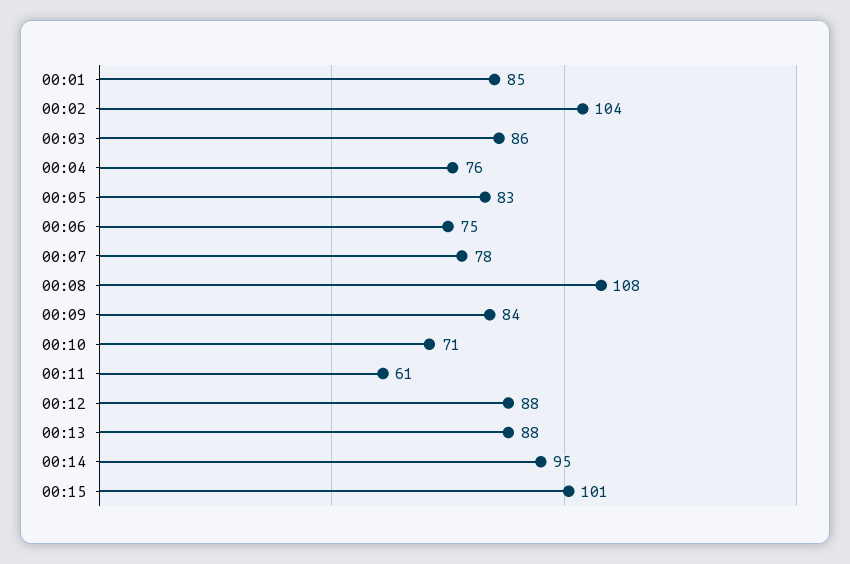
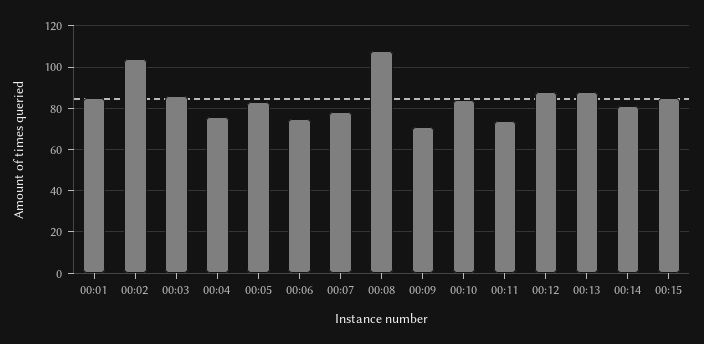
  {
    "00:01": 85,
    "00:02": 104,
    "00:03": 86,
    "00:04": 76,
    "00:05": 83,
    "00:06": 75,
    "00:07": 78,
    "00:08": 108,
-   "00:09": 84,
+   "00:09": 70,
-   "00:10": 71,
+   "00:10": 85,
-   "00:11": 61,
+   "00:11": 75,
    "00:12": 88,
    "00:13": 88,
-   "00:14": 95,
+   "00:14": 80,
-   "00:15": 101
+   "00:15": 85
  }

